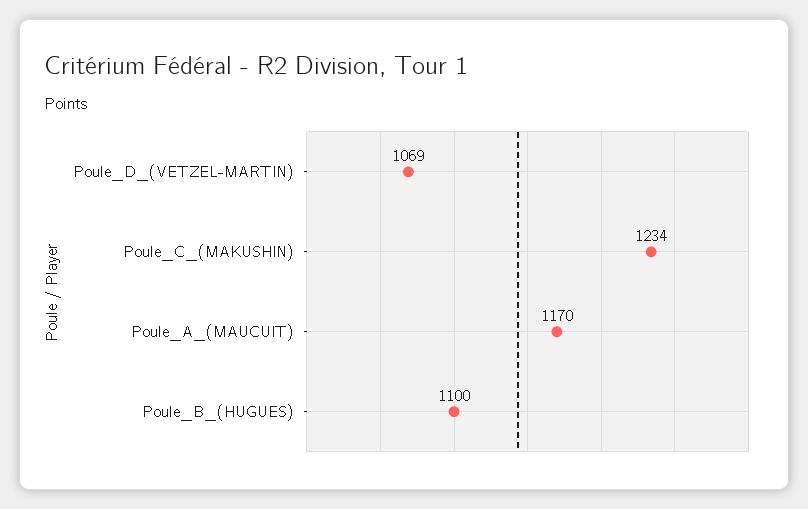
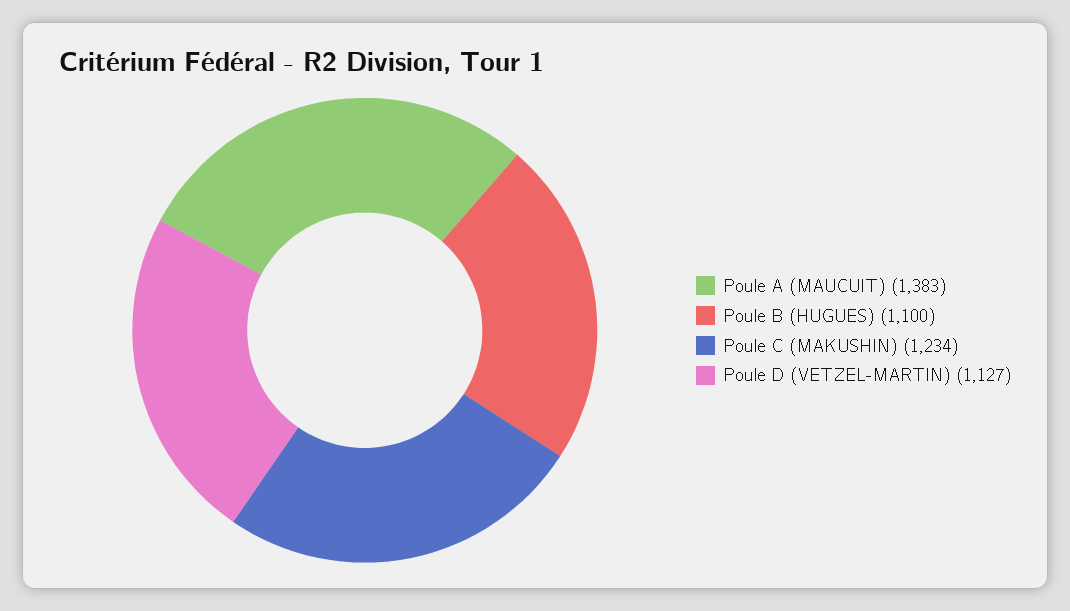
  {
-   "Poule_D_(VETZEL-MARTIN)": 1069,
+   "Poule_D_(VETZEL-MARTIN)": 1127,
    "Poule_C_(MAKUSHIN)": 1234,
-   "Poule_A_(MAUCUIT)": 1170,
+   "Poule_A_(MAUCUIT)": 1383,
    "Poule_B_(HUGUES)": 1100
  }

